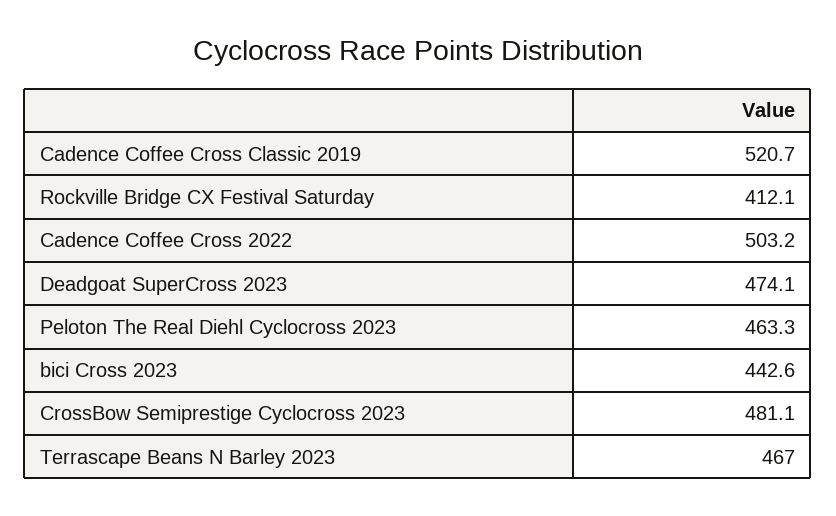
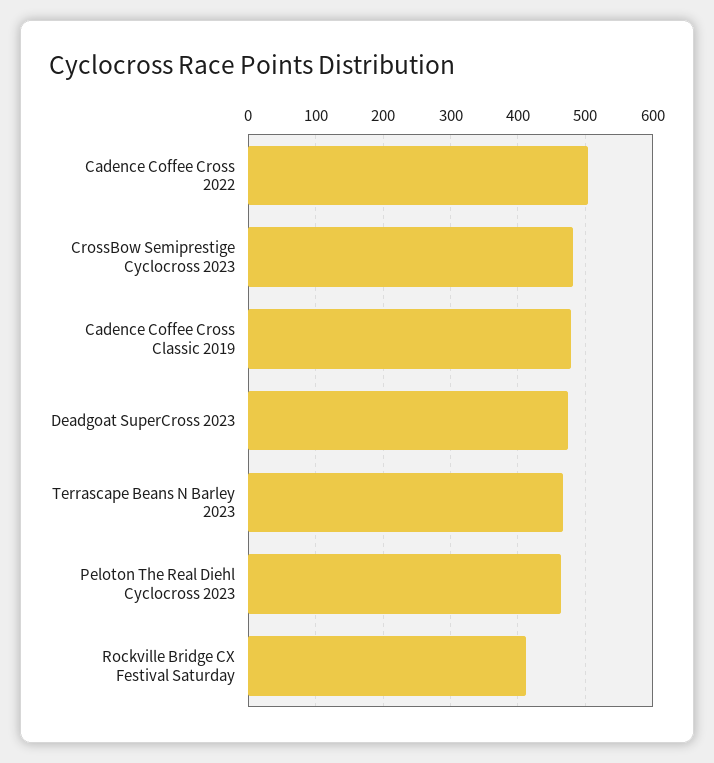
  {
-   "Cadence Coffee Cross Classic 2019": 520.7,
+   "Cadence Coffee Cross Classic 2019": 480,
    "Rockville Bridge CX Festival Saturday": 412.1,
    "Cadence Coffee Cross 2022": 503.2,
    "Deadgoat SuperCross 2023": 474.1,
    "Peloton The Real Diehl Cyclocross 2023": 463.3,
-   "bici Cross 2023": 442.6,
    "CrossBow Semiprestige Cyclocross 2023": 481.1,
    "Terrascape Beans N Barley 2023": 467
  }

